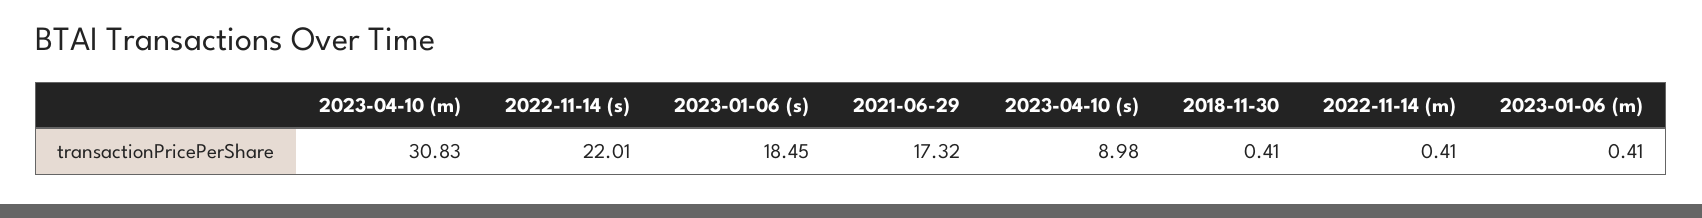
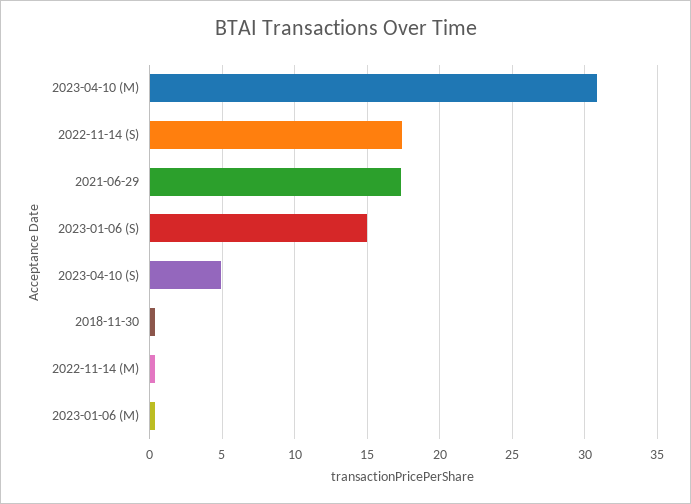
  {
    "2023-04-10 (m)": 30.83,
-   "2022-11-14 (s)": 22.01,
+   "2022-11-14 (s)": 17.5,
-   "2023-01-06 (s)": 18.45,
+   "2023-01-06 (s)": 15,
    "2021-06-29": 17.32,
-   "2023-04-10 (s)": 8.98,
+   "2023-04-10 (s)": 5,
    "2018-11-30": 0.41,
    "2022-11-14 (m)": 0.41,
    "2023-01-06 (m)": 0.41
  }

